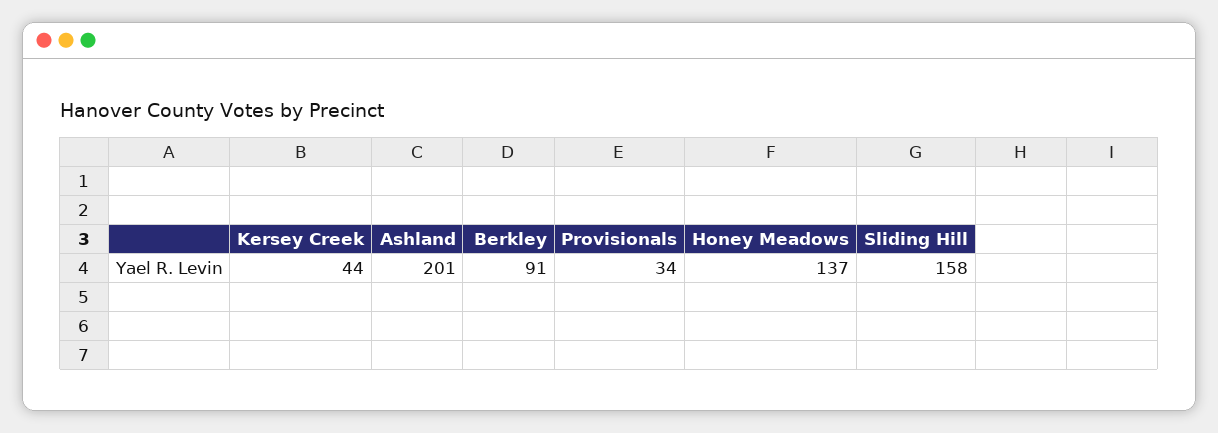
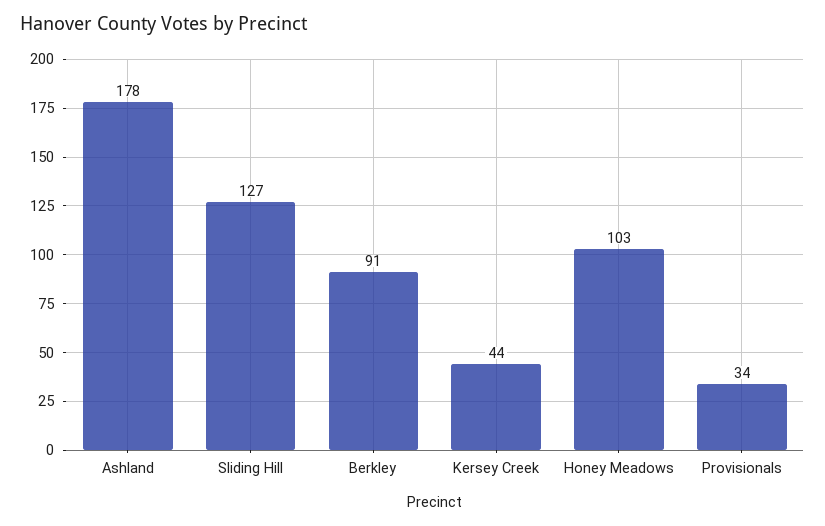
  {
    "Kersey Creek": 44,
-   "Ashland": 201,
+   "Ashland": 178,
    "Berkley": 91,
    "Provisionals": 34,
-   "Honey Meadows": 137,
+   "Honey Meadows": 103,
-   "Sliding Hill": 158
+   "Sliding Hill": 127
  }

